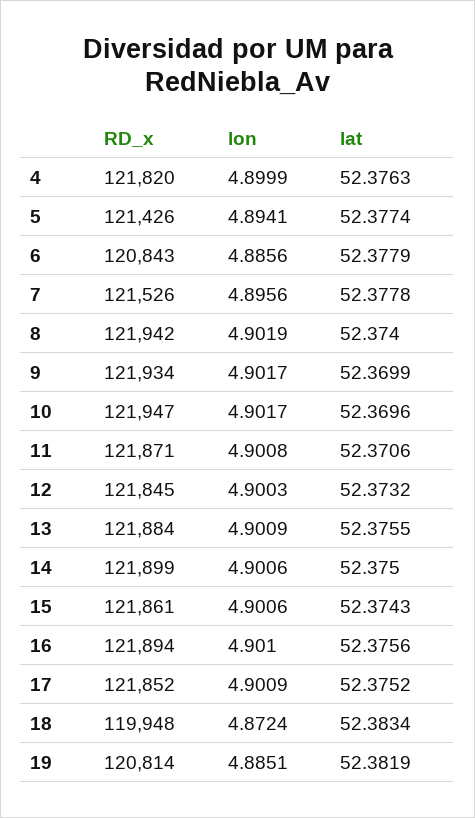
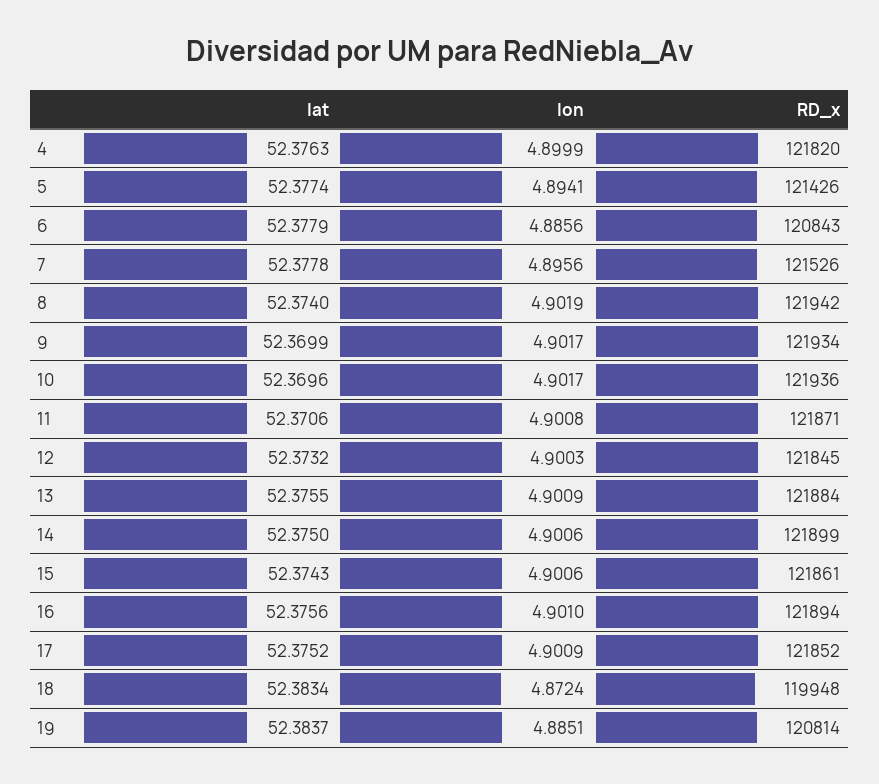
  {
    "RD_x": {
      "4": 121820,
      "5": 121426,
      "6": 120843,
      "7": 121526,
      "8": 121942,
      "9": 121934,
-     "10": 121947,
+     "10": 121936,
      "11": 121871,
      "12": 121845,
      "13": 121884,
      "14": 121899,
      "15": 121861,
      "16": 121894,
      "17": 121852,
      "18": 119948,
      "19": 120814
    },
    "lon": {
      "4": 4.8999,
      "5": 4.8941,
      "6": 4.8856,
      "7": 4.8956,
      "8": 4.9019,
      "9": 4.9017,
      "10": 4.9017,
      "11": 4.9008,
      "12": 4.9003,
      "13": 4.9009,
      "14": 4.9006,
      "15": 4.9006,
      "16": 4.901,
      "17": 4.9009,
      "18": 4.8724,
      "19": 4.8851
    },
    "lat": {
      "4": 52.3763,
      "5": 52.3774,
      "6": 52.3779,
      "7": 52.3778,
      "8": 52.374,
      "9": 52.3699,
      "10": 52.3696,
      "11": 52.3706,
      "12": 52.3732,
      "13": 52.3755,
      "14": 52.375,
      "15": 52.3743,
      "16": 52.3756,
      "17": 52.3752,
      "18": 52.3834,
-     "19": 52.3819
+     "19": 52.3837
    }
  }

